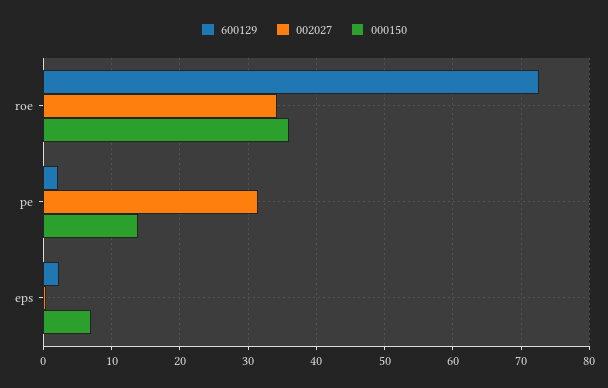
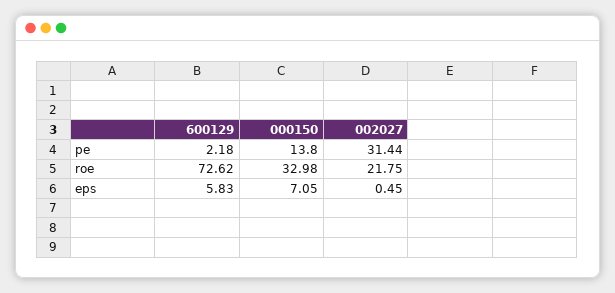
  {
    "600129": {
      "roe": 72.62,
      "pe": 2.18,
-     "eps": 2
+     "eps": 5.83
    },
    "002027": {
-     "roe": 34,
+     "roe": 21.75,
      "pe": 31.44,
      "eps": 0.45
    },
    "000150": {
-     "roe": 36,
+     "roe": 32.98,
      "pe": 13.8,
      "eps": 7.05
    }
  }

